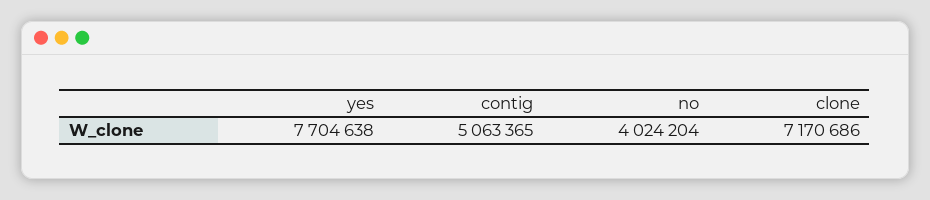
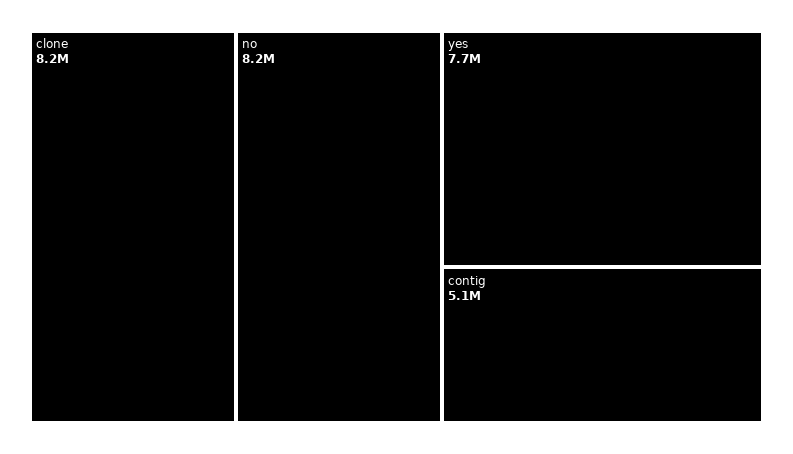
  {
    "yes": 7704638,
    "contig": 5063365,
-   "no": 4024204,
+   "no": 8200000,
-   "clone": 7170686
+   "clone": 8200000
  }

